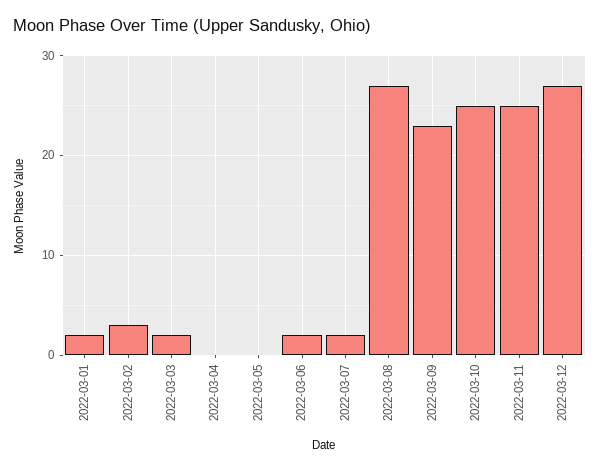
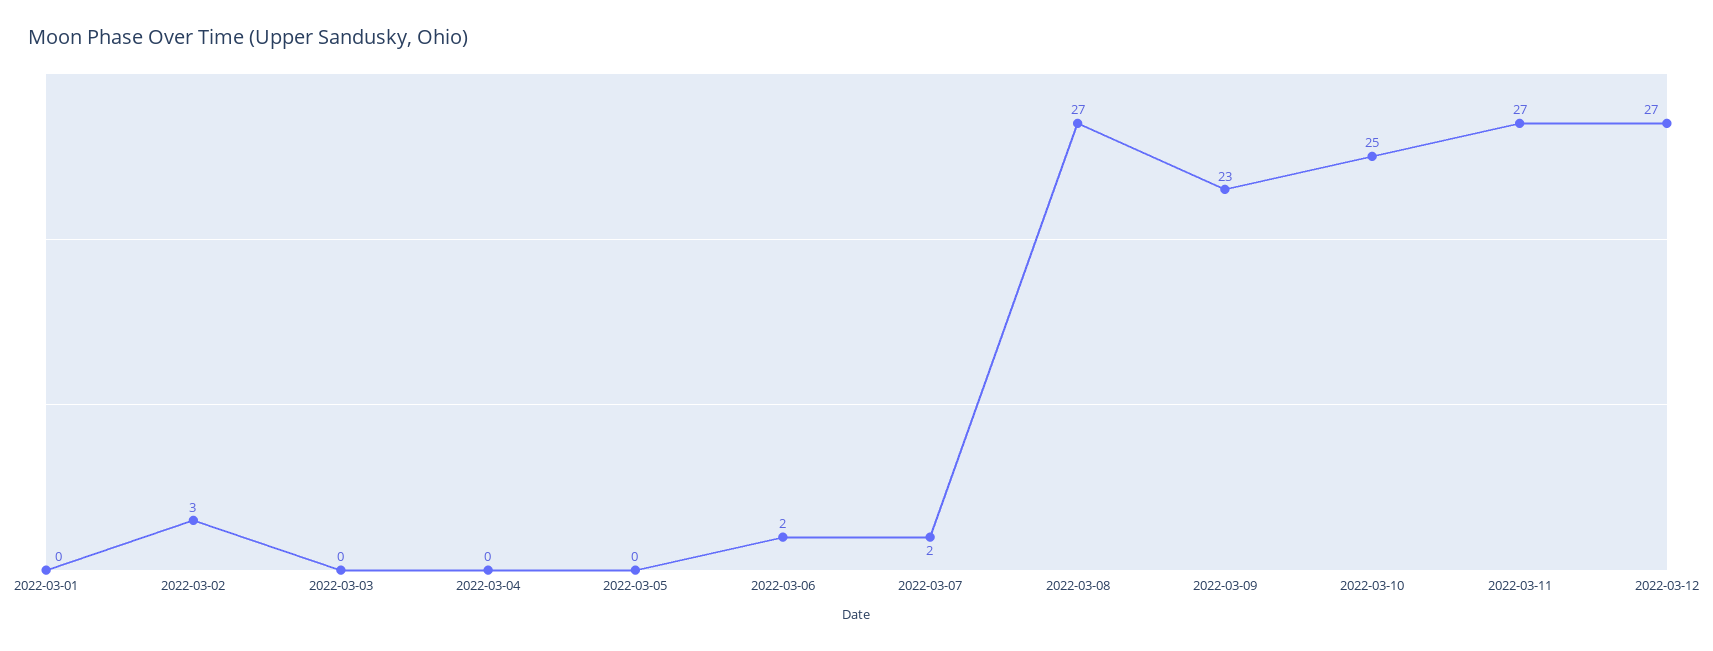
  {
-   "2022-03-01": 2,
+   "2022-03-01": 0,
    "2022-03-02": 3,
-   "2022-03-03": 2,
+   "2022-03-03": 0,
    "2022-03-04": 0,
    "2022-03-05": 0,
    "2022-03-06": 2,
    "2022-03-07": 2,
    "2022-03-08": 27,
    "2022-03-09": 23,
    "2022-03-10": 25,
-   "2022-03-11": 25,
+   "2022-03-11": 27,
    "2022-03-12": 27
  }

